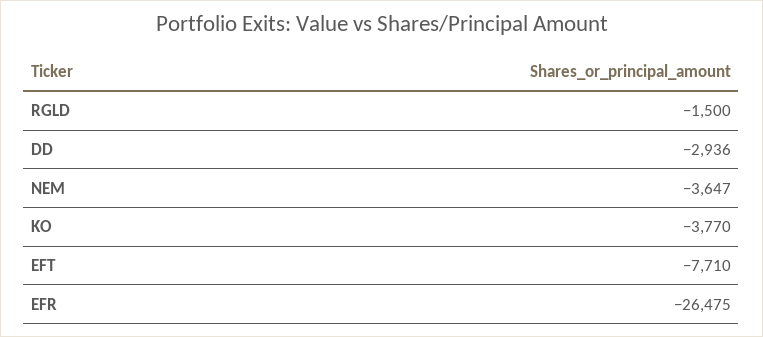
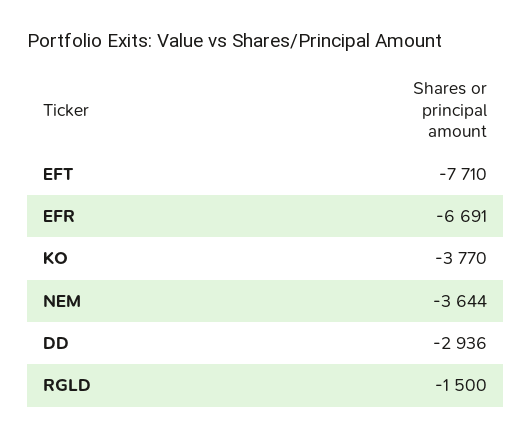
  {
    "RGLD": -1500,
    "DD": -2936,
-   "NEM": -3647,
+   "NEM": -3644,
    "KO": -3770,
    "EFT": -7710,
-   "EFR": -26475
+   "EFR": -6691
  }

